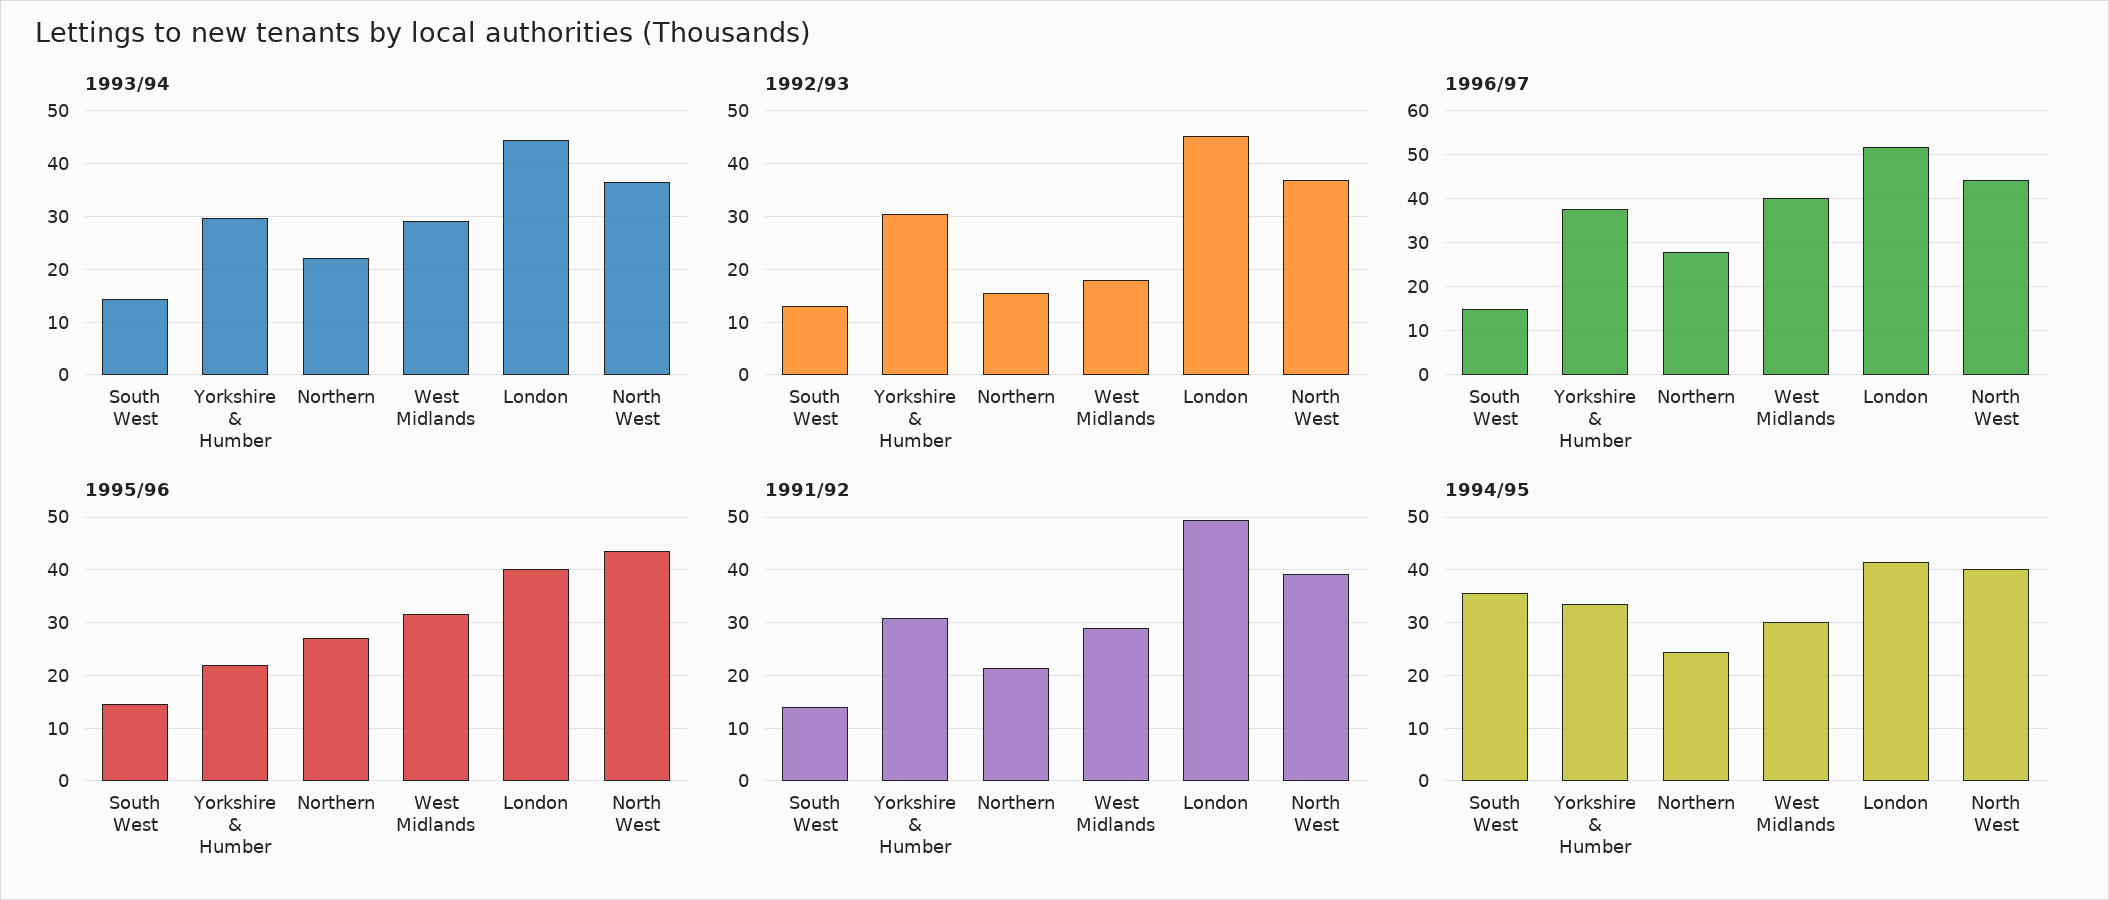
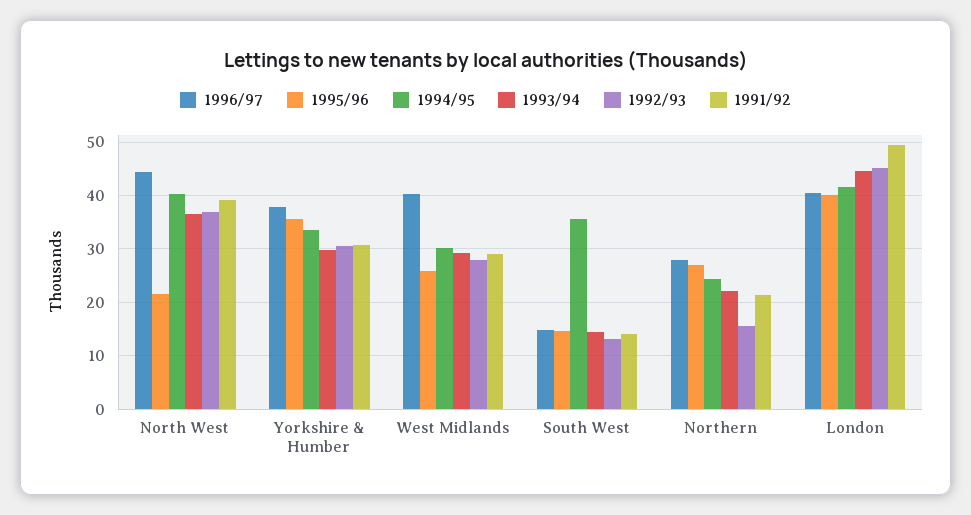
  {
    "1993/94": {
      "South West": 14,
      "Yorkshire & Humber": 30,
      "Northern": 22,
      "West Midlands": 30,
      "London": 44,
      "North West": 36
    },
    "1992/93": {
      "South West": 14,
      "Yorkshire & Humber": 30,
      "Northern": 16,
-     "West Midlands": 18,
+     "West Midlands": 28,
      "London": 46,
      "North West": 36
    },
    "1996/97": {
      "South West": 14,
      "Yorkshire & Humber": 38,
      "Northern": 28,
      "West Midlands": 40,
-     "London": 52,
+     "London": 40,
      "North West": 44
    },
    "1995/96": {
      "South West": 14,
-     "Yorkshire & Humber": 22,
+     "Yorkshire & Humber": 36,
      "Northern": 28,
-     "West Midlands": 32,
+     "West Midlands": 26,
      "London": 40,
-     "North West": 44
+     "North West": 22
    },
    "1991/92": {
      "South West": 14,
      "Yorkshire & Humber": 30,
      "Northern": 22,
      "West Midlands": 30,
      "London": 50,
      "North West": 40
    },
    "1994/95": {
      "South West": 36,
      "Yorkshire & Humber": 34,
      "Northern": 24,
      "West Midlands": 30,
      "London": 42,
      "North West": 40
    }
  }

